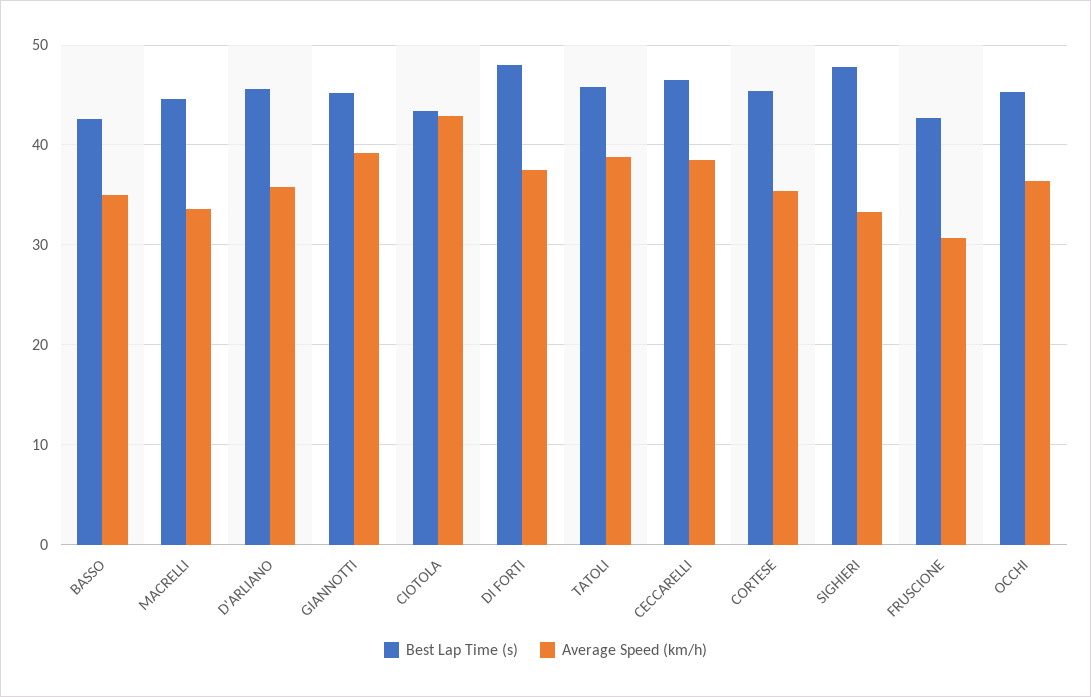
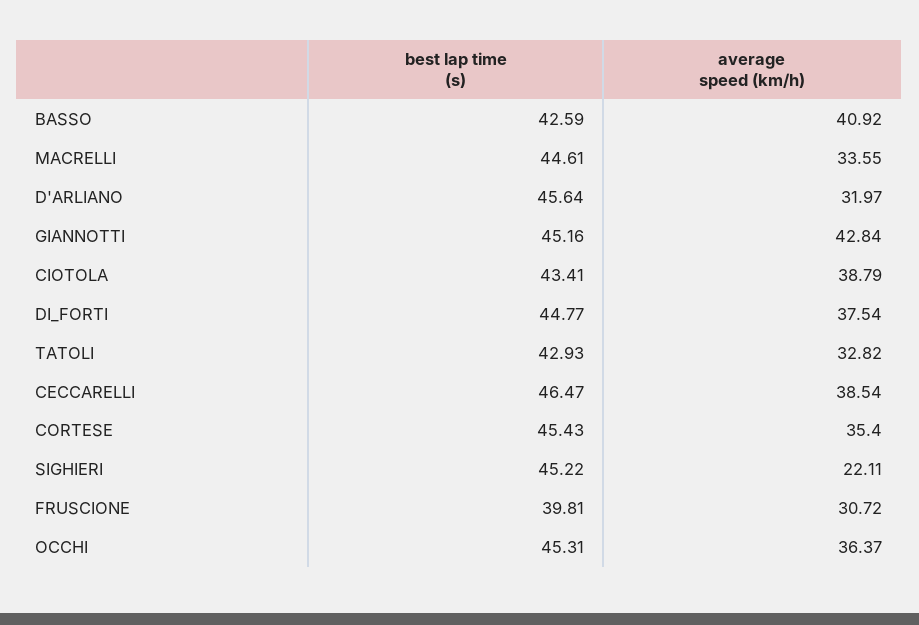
  {
    "Best Lap Time (s)": {
      "BASSO": 42.59,
      "MACRELLI": 44.61,
      "D'ARLIANO": 45.64,
      "GIANNOTTI": 45.16,
      "CIOTOLA": 43.41,
-     "DI FORTI": 48,
+     "DI FORTI": 44.77,
-     "TATOLI": 46,
+     "TATOLI": 42.93,
      "CECCARELLI": 46.47,
      "CORTESE": 45.43,
-     "SIGHIERI": 48,
+     "SIGHIERI": 45.22,
-     "FRUSCIONE": 43,
+     "FRUSCIONE": 39.81,
      "OCCHI": 45.31
    },
    "Average Speed (km/h)": {
-     "BASSO": 35,
+     "BASSO": 40.92,
      "MACRELLI": 33.55,
-     "D'ARLIANO": 36,
+     "D'ARLIANO": 31.97,
-     "GIANNOTTI": 39,
+     "GIANNOTTI": 42.84,
-     "CIOTOLA": 43,
+     "CIOTOLA": 38.79,
      "DI FORTI": 37.54,
-     "TATOLI": 39,
+     "TATOLI": 32.82,
      "CECCARELLI": 38.54,
      "CORTESE": 35.4,
-     "SIGHIERI": 33,
+     "SIGHIERI": 22.11,
      "FRUSCIONE": 30.72,
      "OCCHI": 36.37
    }
  }

